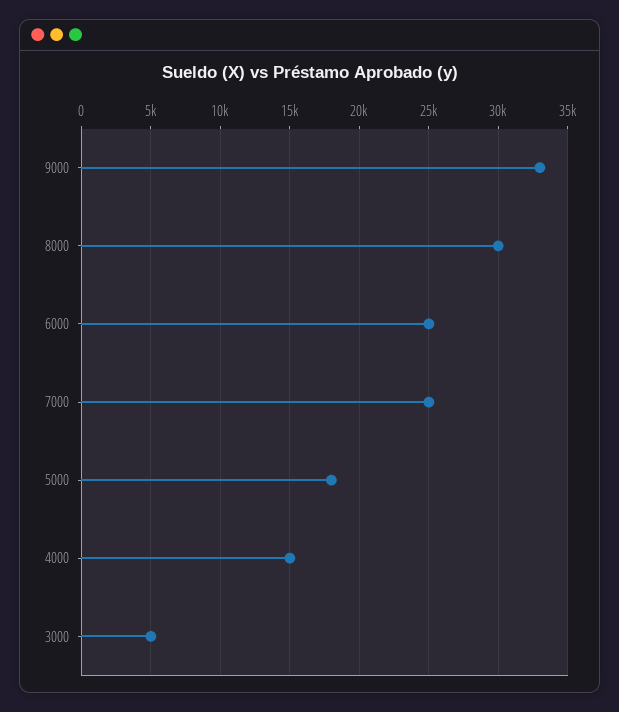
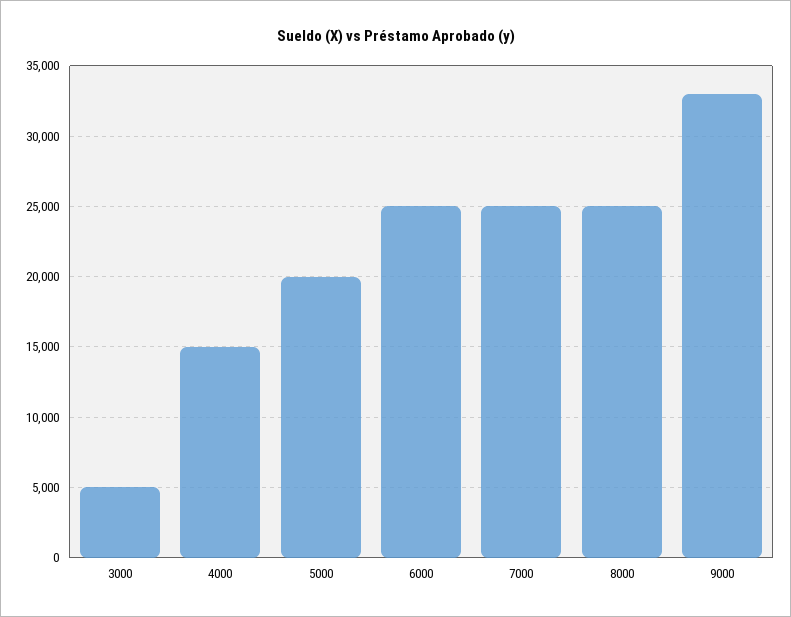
  {
    "9000": 33000,
-   "8000": 30000,
+   "8000": 25000,
    "6000": 25000,
    "7000": 25000,
-   "5000": 18000,
+   "5000": 20000,
    "4000": 15000,
    "3000": 5000
  }

